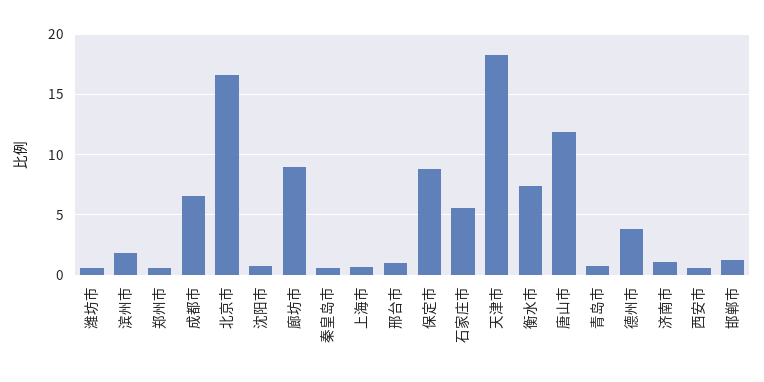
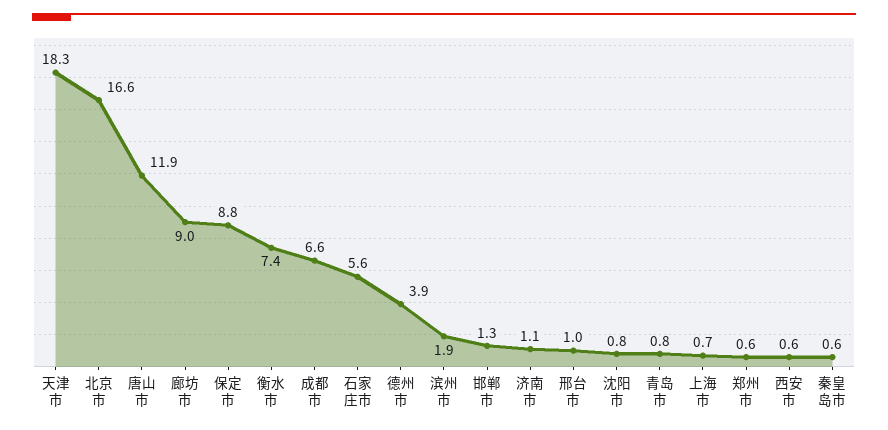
  {
-   "潍坊市": 0.5,
    "滨州市": 1.9,
    "郑州市": 0.6,
    "成都市": 6.6,
    "北京市": 16.6,
    "沈阳市": 0.8,
    "廊坊市": 9,
    "秦皇岛市": 0.6,
    "上海市": 0.7,
    "邢台市": 1,
    "保定市": 8.8,
    "石家庄市": 5.6,
    "天津市": 18.3,
    "衡水市": 7.4,
    "唐山市": 11.9,
    "青岛市": 0.8,
    "德州市": 3.9,
    "济南市": 1.1,
    "西安市": 0.6,
    "邯郸市": 1.3
  }

